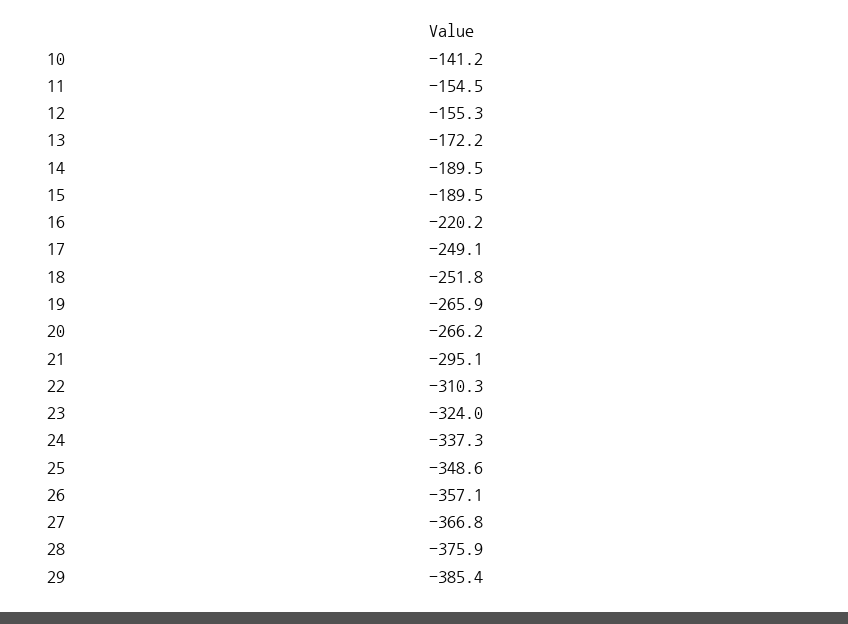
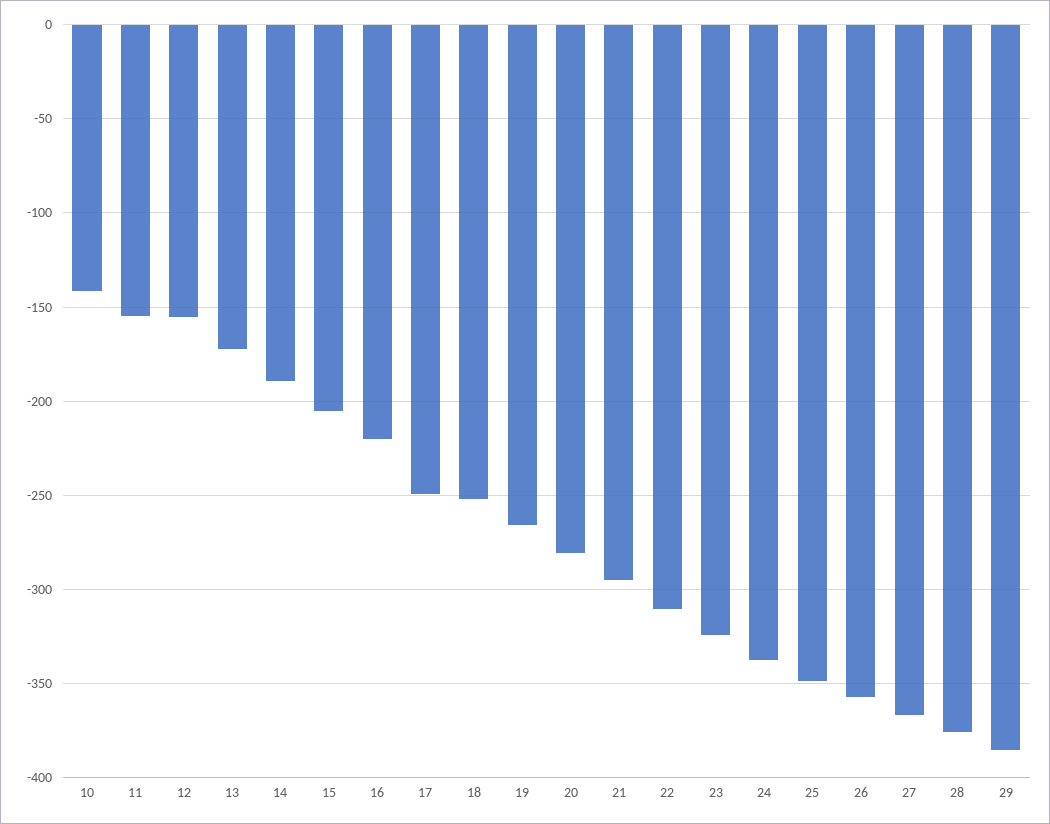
  {
    "10": -141.2,
    "11": -154.5,
    "12": -155.3,
    "13": -172.2,
    "14": -189.5,
-   "15": -189.5,
+   "15": -205,
    "16": -220.2,
    "17": -249.1,
    "18": -251.8,
    "19": -265.9,
-   "20": -266.2,
+   "20": -280,
    "21": -295.1,
    "22": -310.3,
    "23": -324,
    "24": -337.3,
    "25": -348.6,
    "26": -357.1,
    "27": -366.8,
    "28": -375.9,
    "29": -385.4
  }

